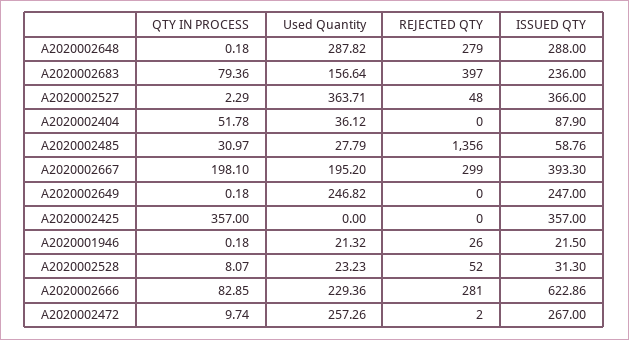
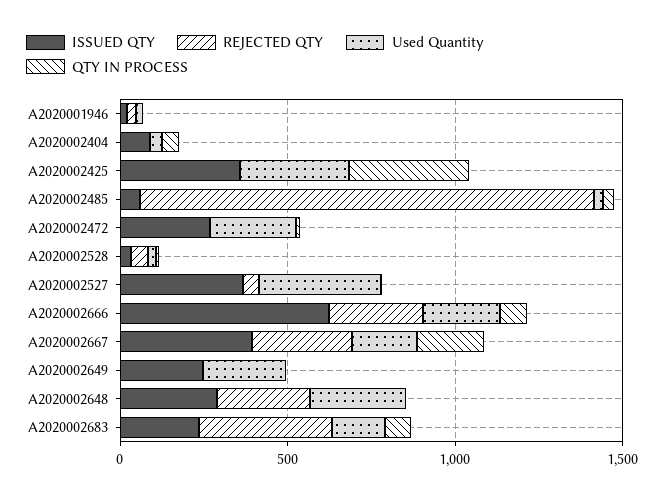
  {
    "QTY IN PROCESS": {
      "A2020002648": 0.18,
      "A2020002683": 79.36,
      "A2020002527": 2.29,
      "A2020002404": 51.78,
      "A2020002485": 30.97,
      "A2020002667": 198.1,
      "A2020002649": 0.18,
      "A2020002425": 357,
      "A2020001946": 0.18,
      "A2020002528": 8.07,
      "A2020002666": 82.85,
      "A2020002472": 9.74
    },
    "Used Quantity": {
      "A2020002648": 287.82,
      "A2020002683": 156.64,
      "A2020002527": 363.71,
      "A2020002404": 36.12,
      "A2020002485": 27.79,
      "A2020002667": 195.2,
      "A2020002649": 246.82,
-     "A2020002425": 0,
+     "A2020002425": 300,
      "A2020001946": 21.32,
      "A2020002528": 23.23,
      "A2020002666": 229.36,
      "A2020002472": 257.26
    },
    "REJECTED QTY": {
      "A2020002648": 279,
      "A2020002683": 397,
      "A2020002527": 48,
      "A2020002404": 0,
      "A2020002485": 1356,
      "A2020002667": 299,
      "A2020002649": 0,
      "A2020002425": 0,
      "A2020001946": 26,
      "A2020002528": 52,
      "A2020002666": 281,
      "A2020002472": 2
    },
    "ISSUED QTY": {
      "A2020002648": 288,
      "A2020002683": 236,
      "A2020002527": 366,
      "A2020002404": 87.9,
      "A2020002485": 58.76,
      "A2020002667": 393.3,
      "A2020002649": 247,
      "A2020002425": 357,
      "A2020001946": 21.5,
      "A2020002528": 31.3,
      "A2020002666": 622.86,
      "A2020002472": 267
    }
  }

